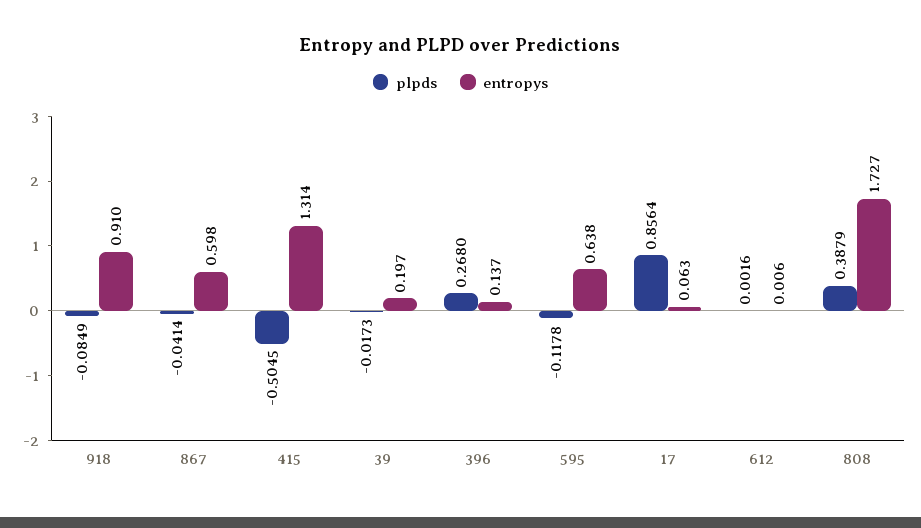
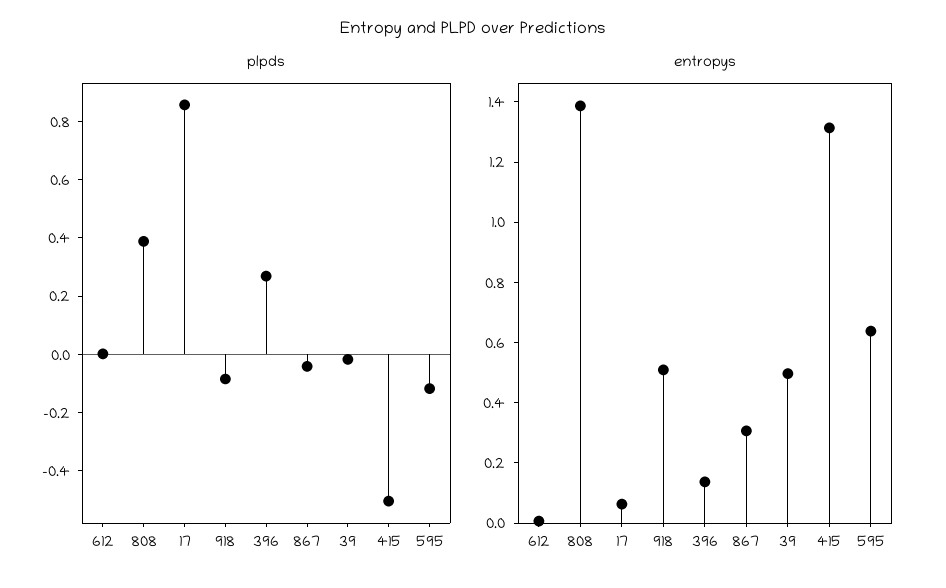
  {
    "plpds": {
      "918": -0.0849,
      "867": -0.0414,
      "415": -0.5045,
      "39": -0.0173,
      "396": 0.268,
      "595": -0.1178,
      "17": 0.8564,
      "612": 0.0016,
      "808": 0.3879
    },
    "entropys": {
-     "918": 0.91,
+     "918": 0.5,
-     "867": 0.598,
+     "867": 0.3,
      "415": 1.314,
-     "39": 0.197,
+     "39": 0.5,
      "396": 0.137,
      "595": 0.638,
      "17": 0.063,
      "612": 0.006,
-     "808": 1.727
+     "808": 1.4
    }
  }

